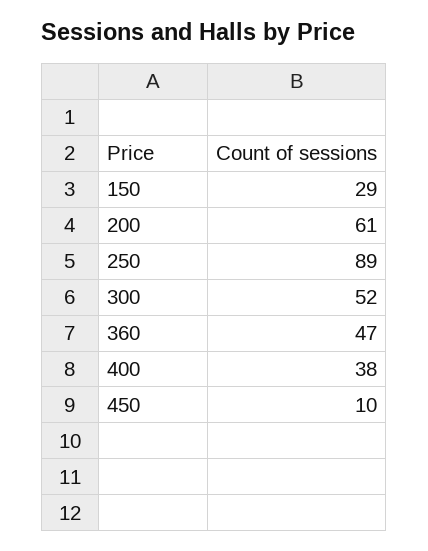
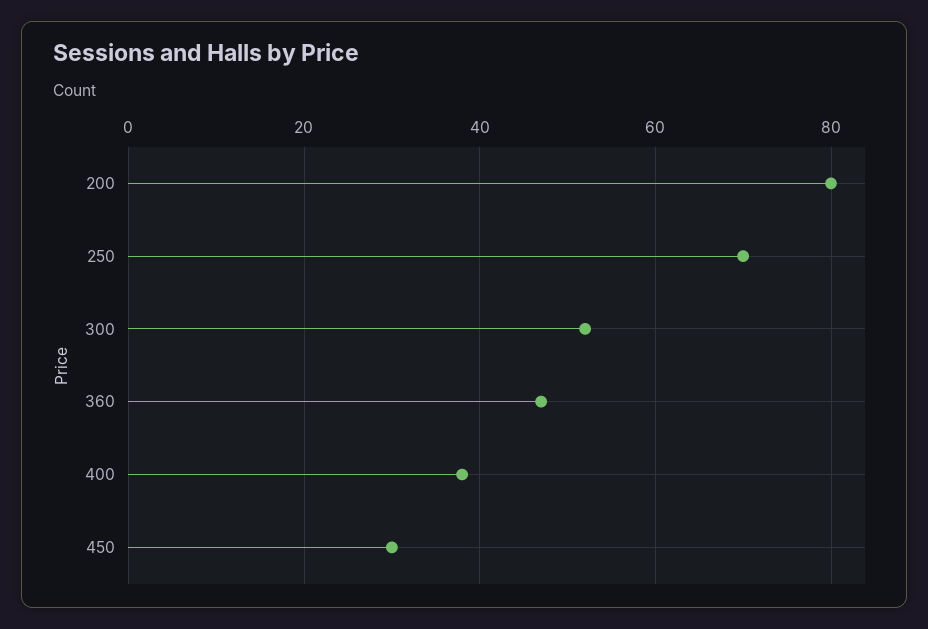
  {
-   "150": 29,
-   "200": 61,
+   "200": 80,
-   "250": 89,
+   "250": 70,
    "300": 52,
    "360": 47,
    "400": 38,
-   "450": 10
+   "450": 30
  }

